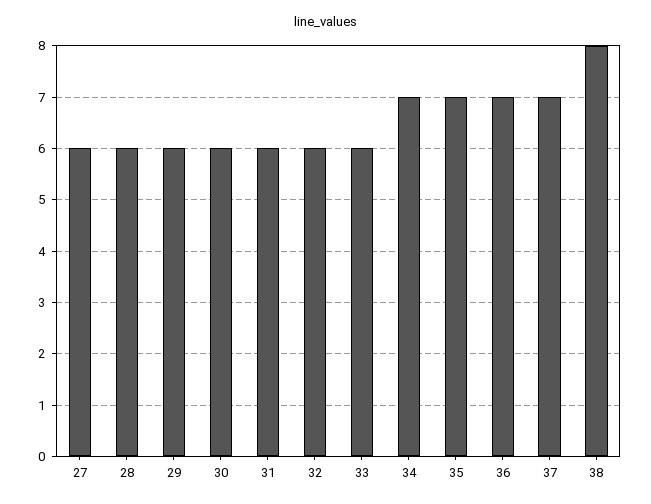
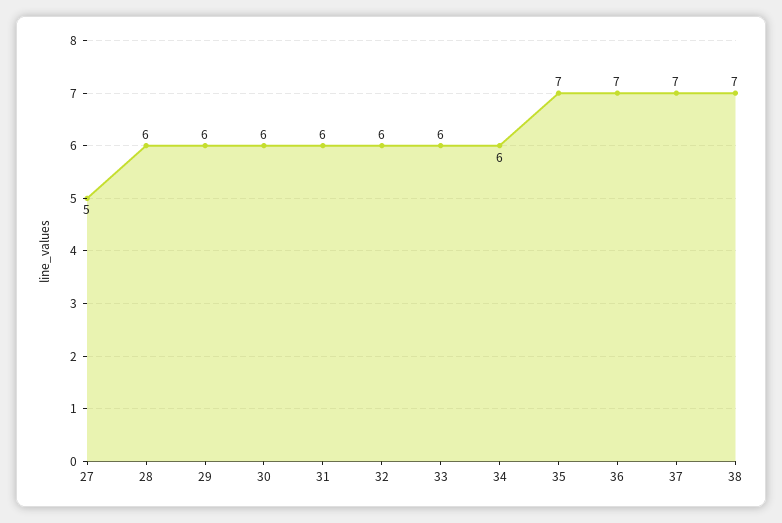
  {
-   "27": 6,
+   "27": 5,
    "28": 6,
    "29": 6,
    "30": 6,
    "31": 6,
    "32": 6,
    "33": 6,
-   "34": 7,
+   "34": 6,
    "35": 7,
    "36": 7,
    "37": 7,
-   "38": 8
+   "38": 7
  }

